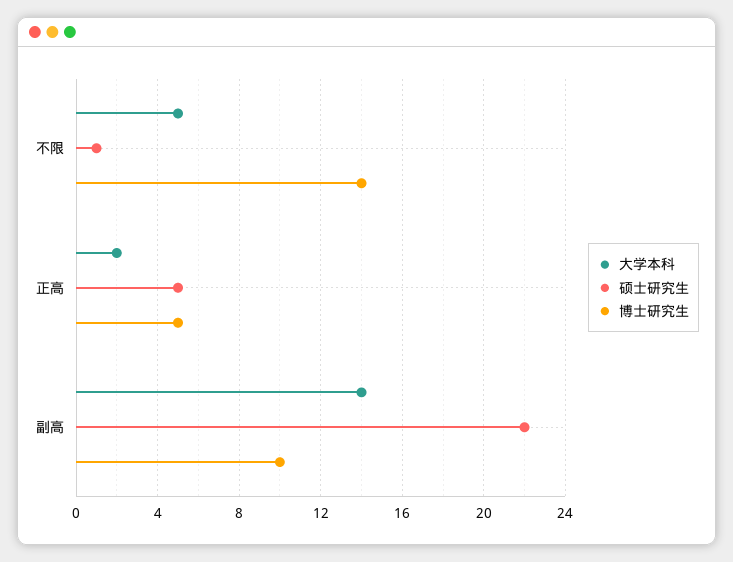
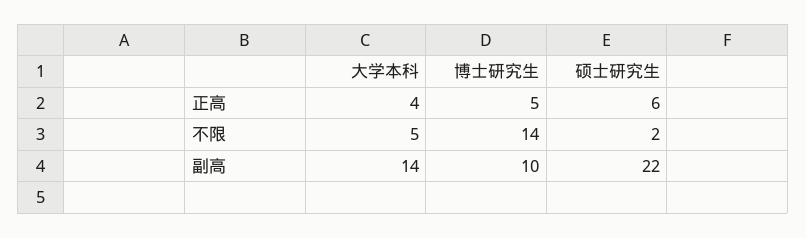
  {
    "大学本科": {
      "不限": 5,
-     "正高": 2,
+     "正高": 4,
      "副高": 14
    },
    "硕士研究生": {
-     "不限": 1,
+     "不限": 2,
-     "正高": 5,
+     "正高": 6,
      "副高": 22
    },
    "博士研究生": {
      "不限": 14,
      "正高": 5,
      "副高": 10
    }
  }

